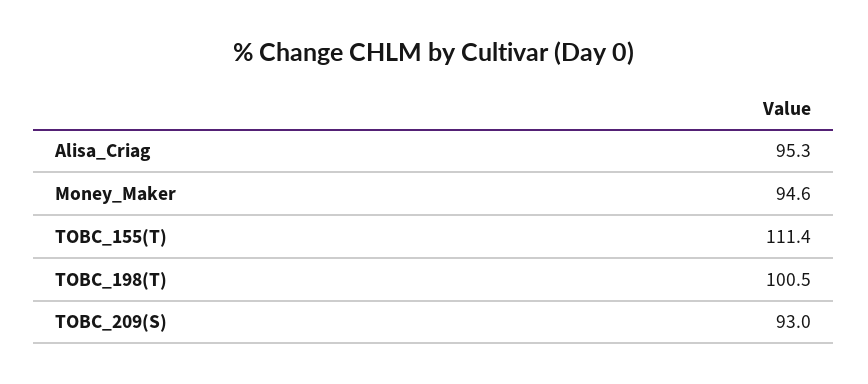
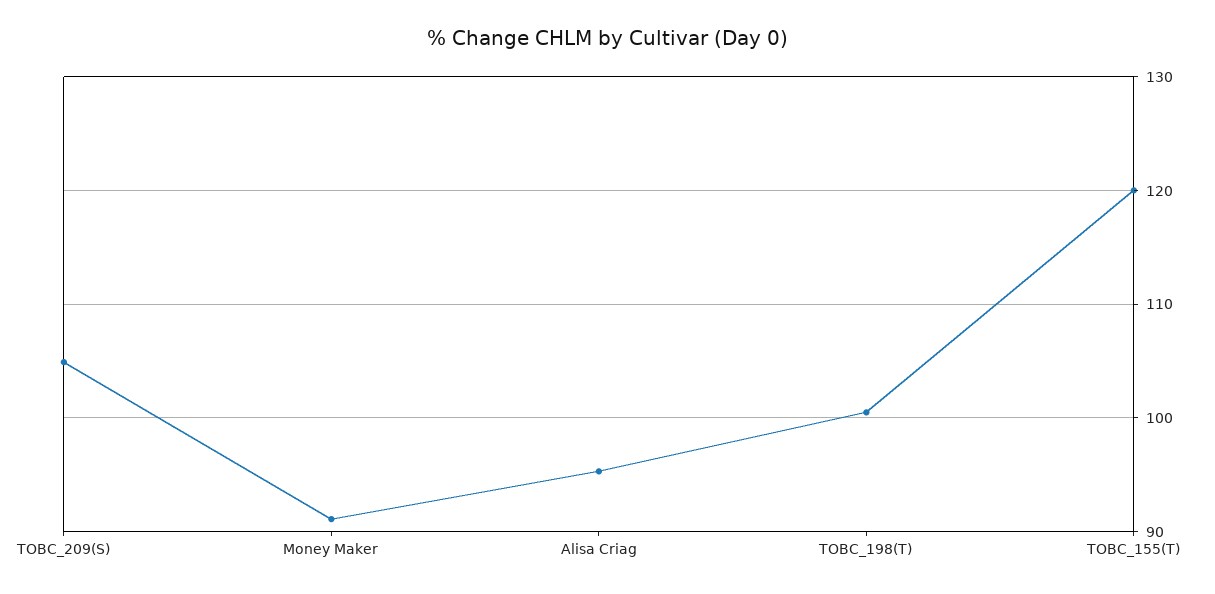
  {
    "Alisa_Criag": 95.3,
-   "Money_Maker": 94.6,
+   "Money_Maker": 91,
-   "TOBC_155(T)": 111.4,
+   "TOBC_155(T)": 120,
    "TOBC_198(T)": 100.5,
-   "TOBC_209(S)": 93
+   "TOBC_209(S)": 105
  }

